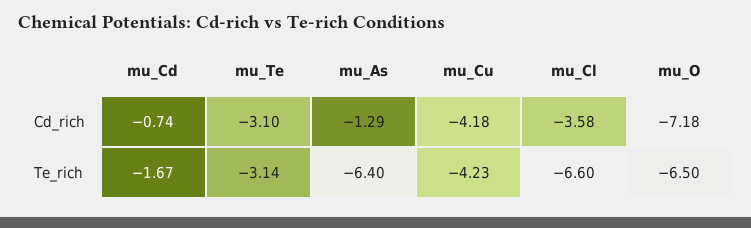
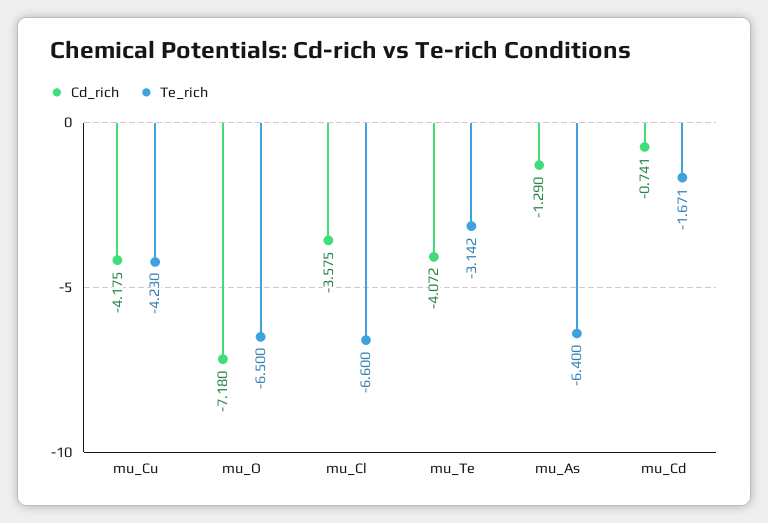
  {
    "Cd_rich": {
      "mu_Cd": -0.741,
-     "mu_Te": -3.1,
+     "mu_Te": -4.072,
      "mu_As": -1.29,
      "mu_Cu": -4.175,
      "mu_Cl": -3.575,
      "mu_O": -7.18
    },
    "Te_rich": {
      "mu_Cd": -1.671,
      "mu_Te": -3.142,
      "mu_As": -6.4,
      "mu_Cu": -4.23,
      "mu_Cl": -6.6,
      "mu_O": -6.5
    }
  }

